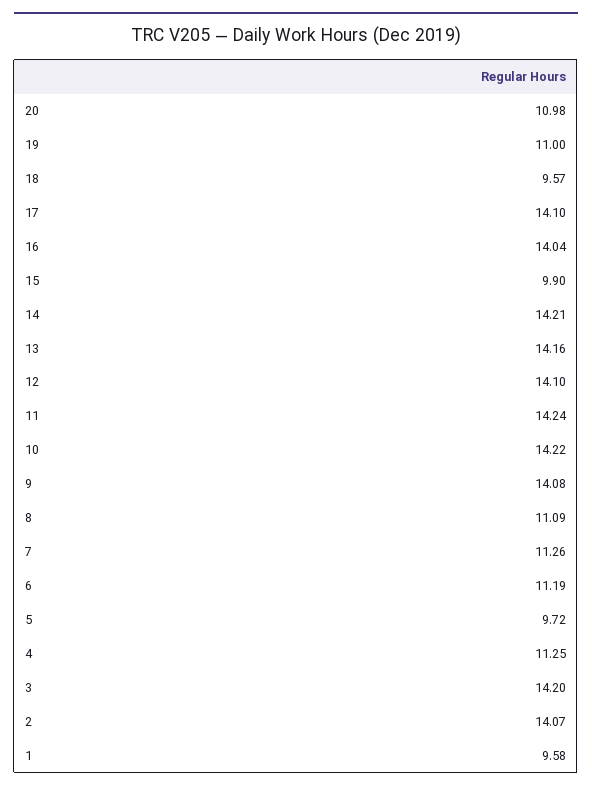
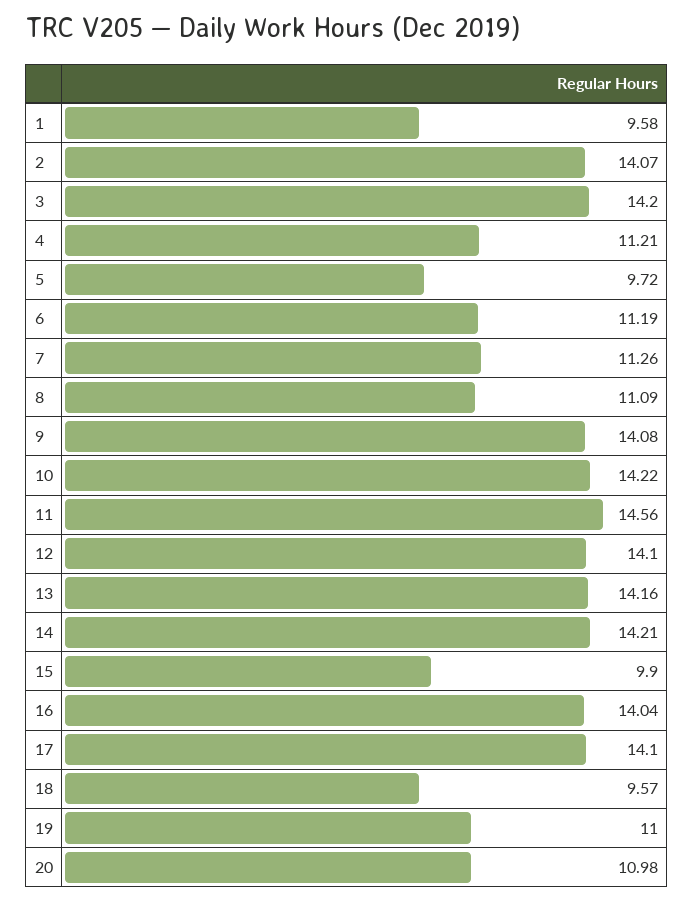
  {
    "20": 10.98,
    "19": 11,
    "18": 9.57,
    "17": 14.1,
    "16": 14.04,
    "15": 9.9,
    "14": 14.21,
    "13": 14.16,
    "12": 14.1,
-   "11": 14.24,
+   "11": 14.56,
    "10": 14.22,
    "9": 14.08,
    "8": 11.09,
    "7": 11.26,
    "6": 11.19,
    "5": 9.72,
-   "4": 11.25,
+   "4": 11.21,
    "3": 14.2,
    "2": 14.07,
    "1": 9.58
  }

